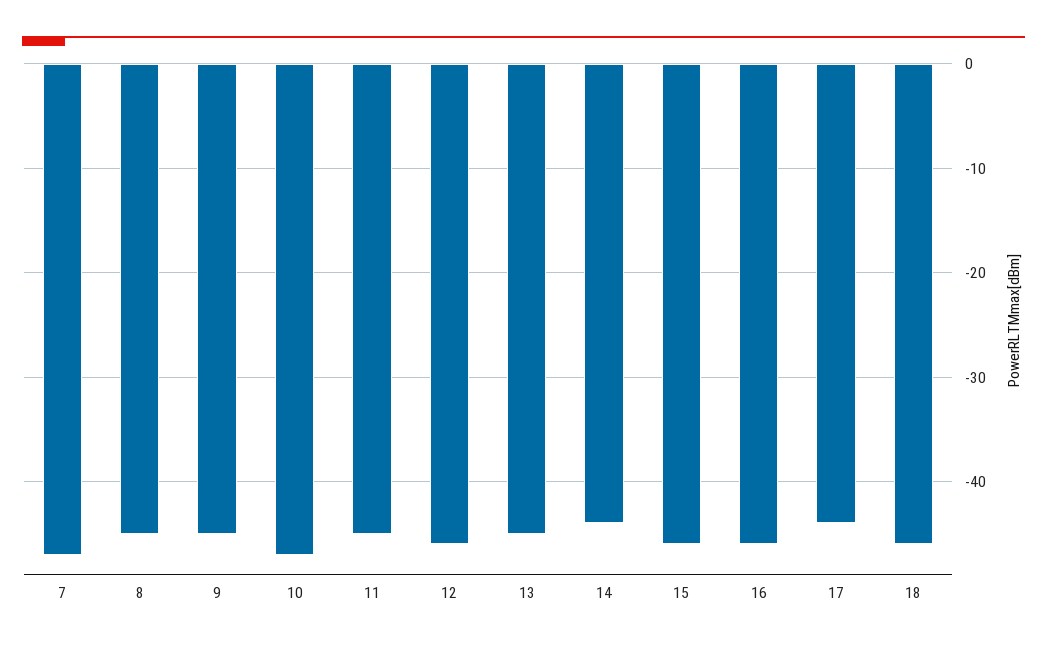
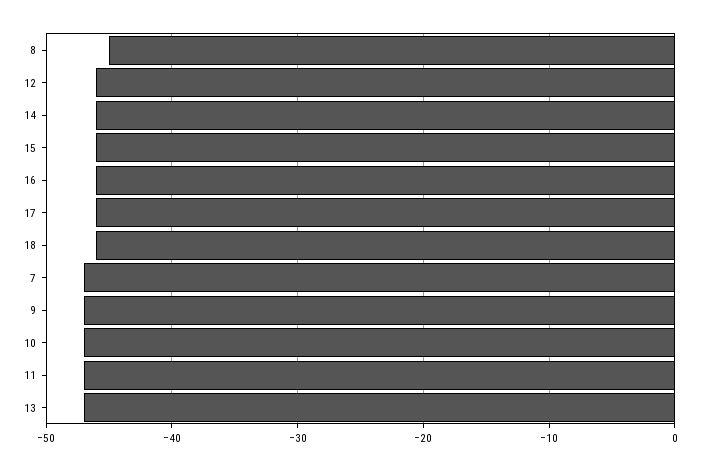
  {
    "7": -47,
    "8": -45,
-   "9": -45,
+   "9": -47,
    "10": -47,
-   "11": -45,
+   "11": -47,
    "12": -46,
-   "13": -45,
+   "13": -47,
-   "14": -44,
+   "14": -46,
    "15": -46,
    "16": -46,
-   "17": -44,
+   "17": -46,
    "18": -46
  }

